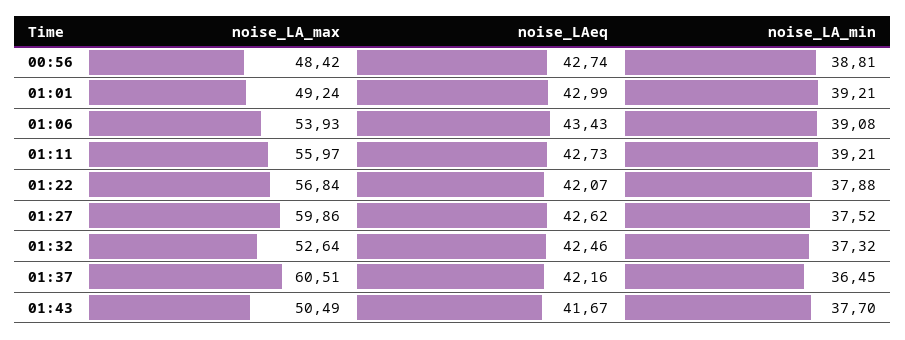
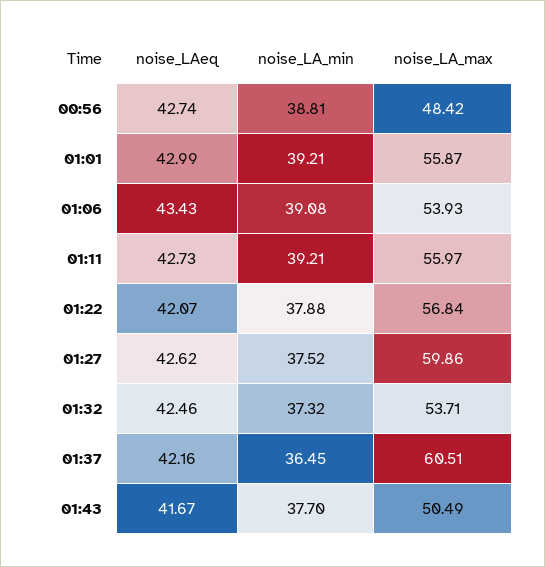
  {
    "noise_LA_max": {
      "00:56": 48.42,
-     "01:01": 49.24,
+     "01:01": 55.87,
      "01:06": 53.93,
      "01:11": 55.97,
      "01:22": 56.84,
      "01:27": 59.86,
-     "01:32": 52.64,
+     "01:32": 53.71,
      "01:37": 60.51,
      "01:43": 50.49
    },
    "noise_LAeq": {
      "00:56": 42.74,
      "01:01": 42.99,
      "01:06": 43.43,
      "01:11": 42.73,
      "01:22": 42.07,
      "01:27": 42.62,
      "01:32": 42.46,
      "01:37": 42.16,
      "01:43": 41.67
    },
    "noise_LA_min": {
      "00:56": 38.81,
      "01:01": 39.21,
      "01:06": 39.08,
      "01:11": 39.21,
      "01:22": 37.88,
      "01:27": 37.52,
      "01:32": 37.32,
      "01:37": 36.45,
      "01:43": 37.7
    }
  }

